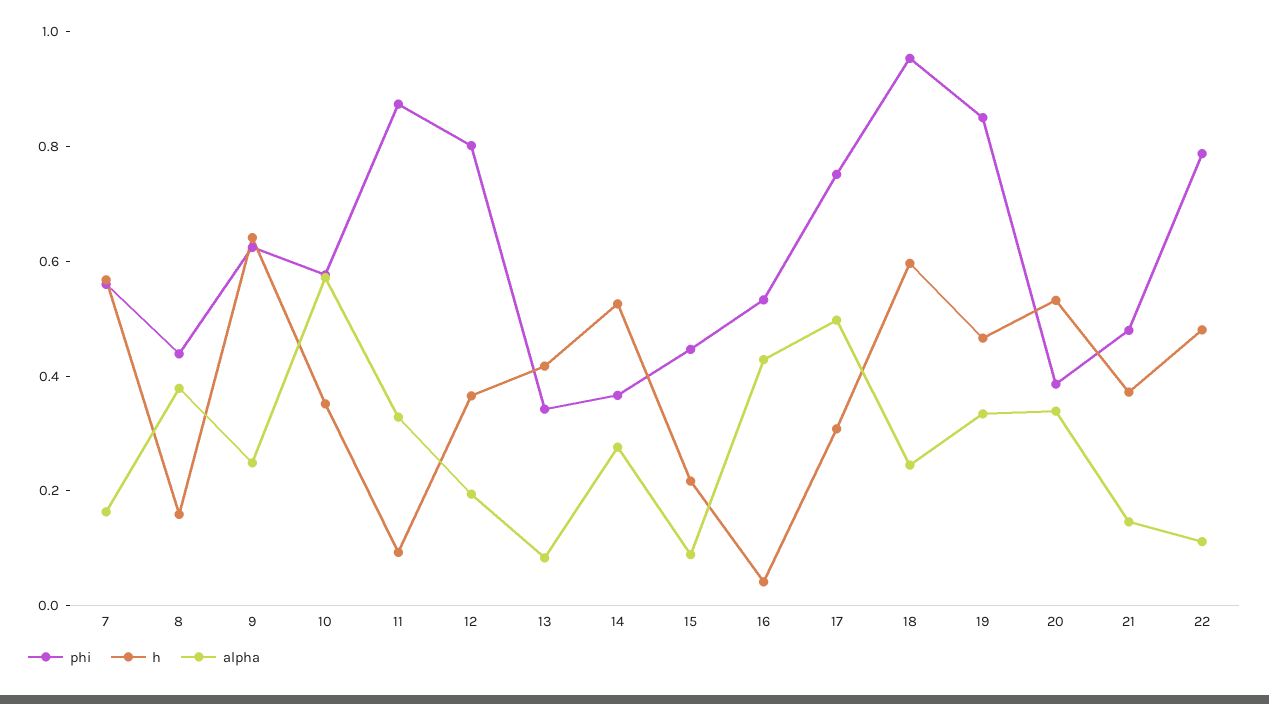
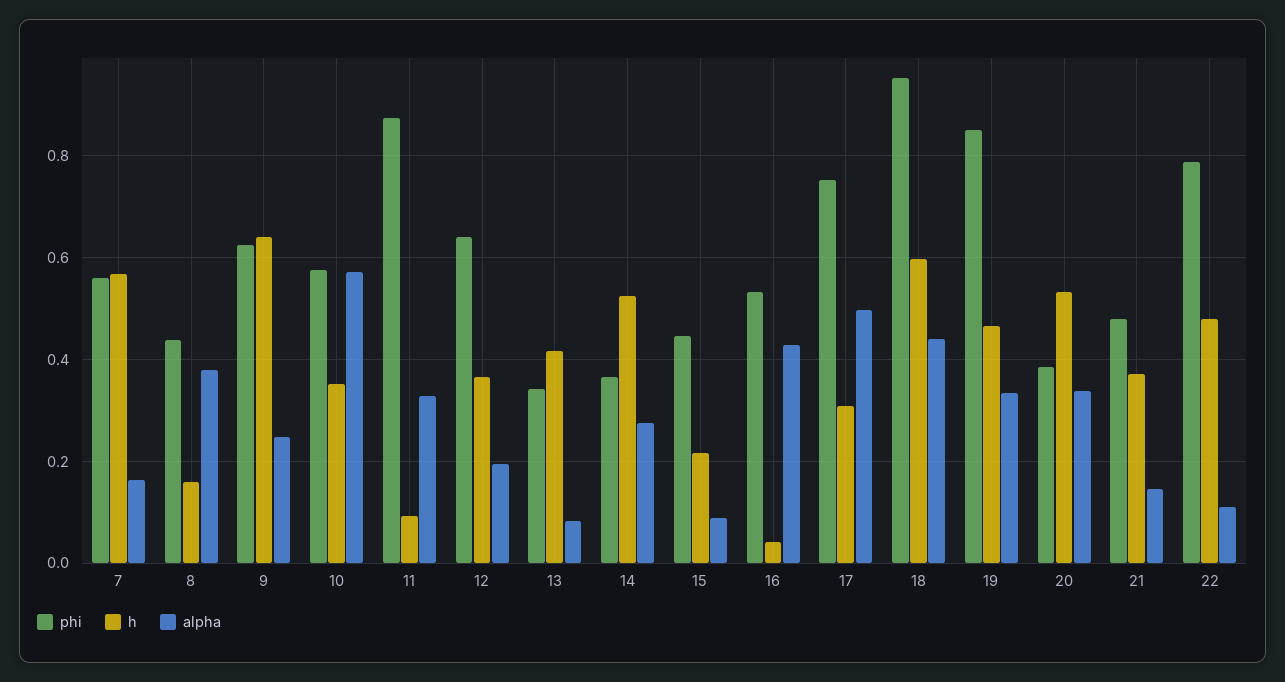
  {
    "phi": {
      "7": 0.56,
      "8": 0.44,
      "9": 0.62,
      "10": 0.58,
      "11": 0.88,
-     "12": 0.8,
+     "12": 0.64,
      "13": 0.34,
      "14": 0.36,
      "15": 0.44,
      "16": 0.54,
      "17": 0.76,
      "18": 0.96,
      "19": 0.86,
      "20": 0.38,
      "21": 0.48,
      "22": 0.78
    },
    "h": {
      "7": 0.56,
      "8": 0.16,
      "9": 0.64,
      "10": 0.36,
      "11": 0.1,
      "12": 0.36,
      "13": 0.42,
      "14": 0.52,
      "15": 0.22,
      "16": 0.04,
      "17": 0.3,
      "18": 0.6,
      "19": 0.46,
      "20": 0.54,
      "21": 0.38,
      "22": 0.48
    },
    "alpha": {
      "7": 0.16,
      "8": 0.38,
      "9": 0.24,
      "10": 0.58,
      "11": 0.32,
      "12": 0.2,
      "13": 0.08,
      "14": 0.28,
      "15": 0.08,
      "16": 0.42,
      "17": 0.5,
-     "18": 0.25,
+     "18": 0.44,
      "19": 0.34,
      "20": 0.34,
      "21": 0.14,
      "22": 0.12
    }
  }

